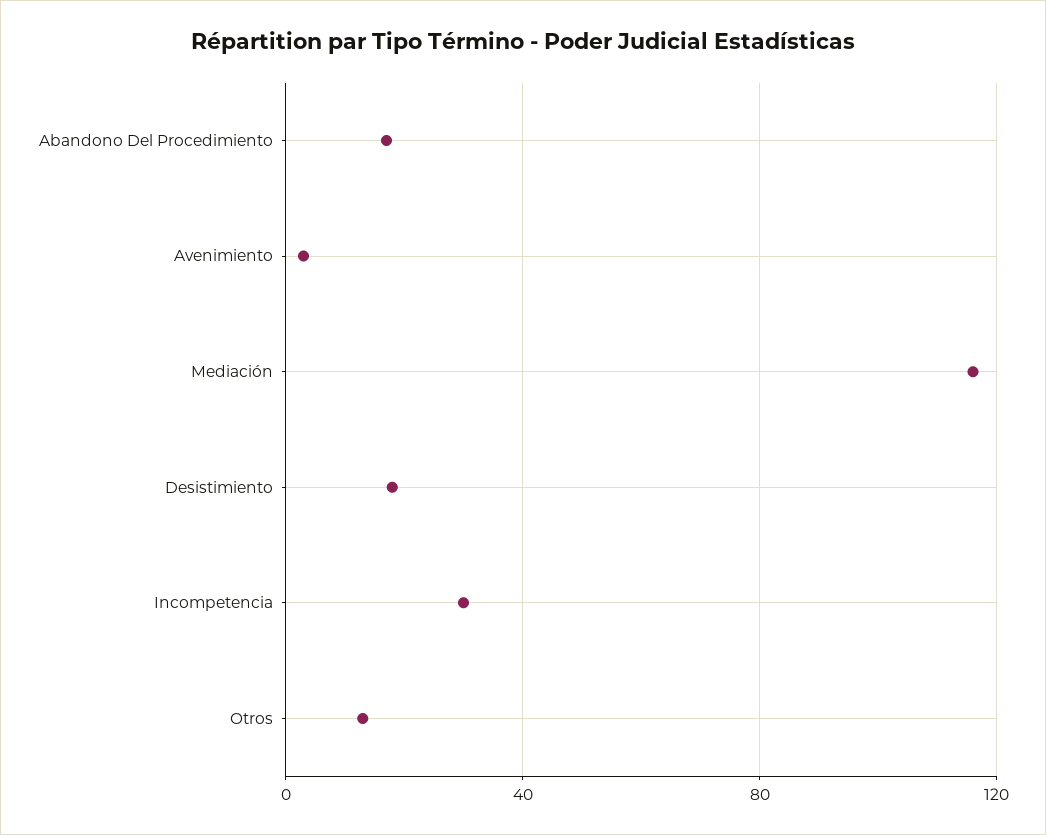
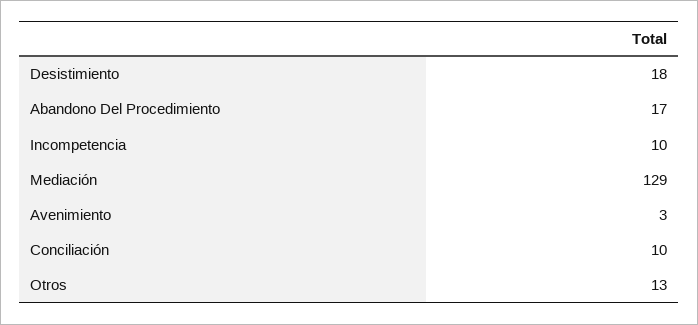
  {
    "Abandono Del Procedimiento": 17,
    "Avenimiento": 3,
-   "Mediación": 115,
+   "Mediación": 129,
    "Desistimiento": 18,
-   "Incompetencia": 30,
+   "Incompetencia": 10,
-   "Otros": 13
+   "Otros": 13,
+   "Conciliación": 10
  }

